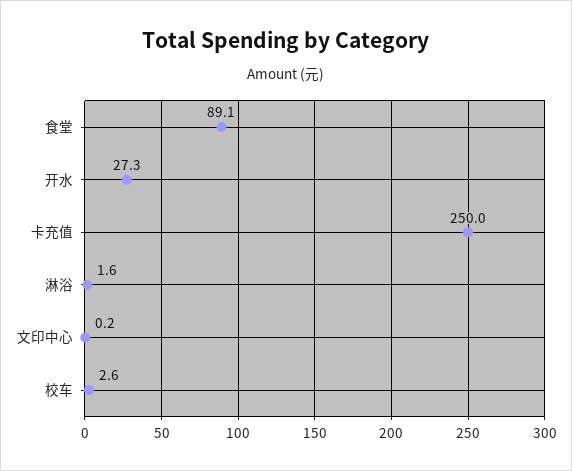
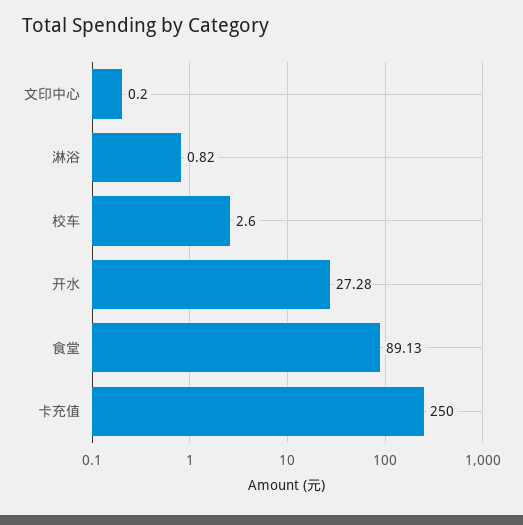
  {
    "食堂": 89.13,
    "开水": 27.28,
    "卡充值": 250,
-   "淋浴": 1.6,
+   "淋浴": 0.82,
    "文印中心": 0.2,
    "校车": 2.6
  }

